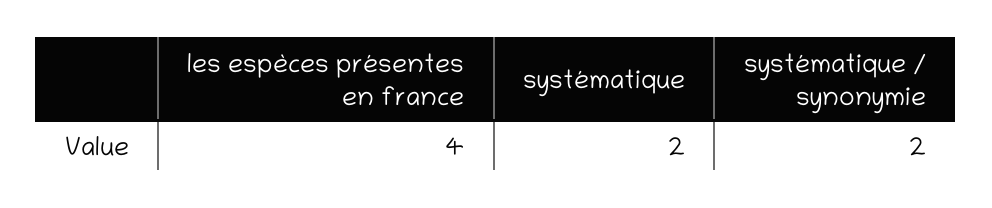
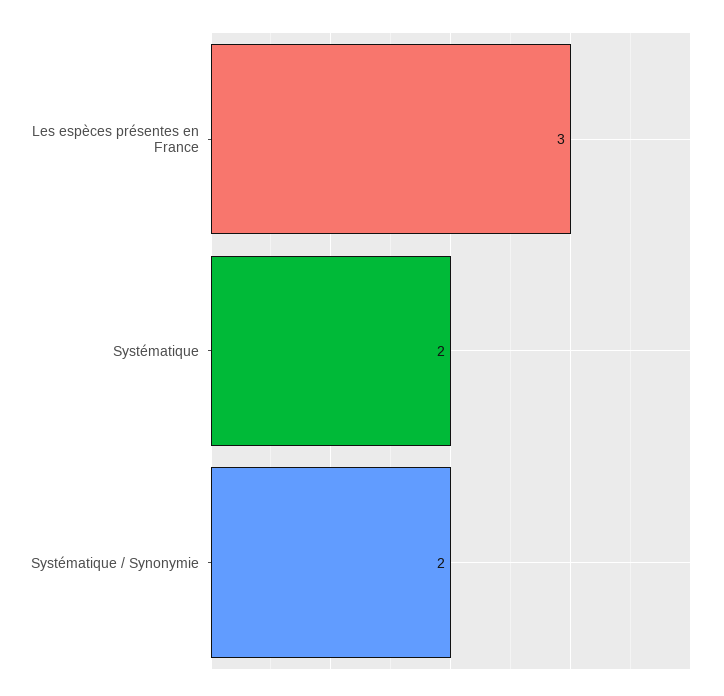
  {
-   "les espèces présentes en france": 4,
+   "les espèces présentes en france": 3,
    "systématique": 2,
    "systématique / synonymie": 2
  }

